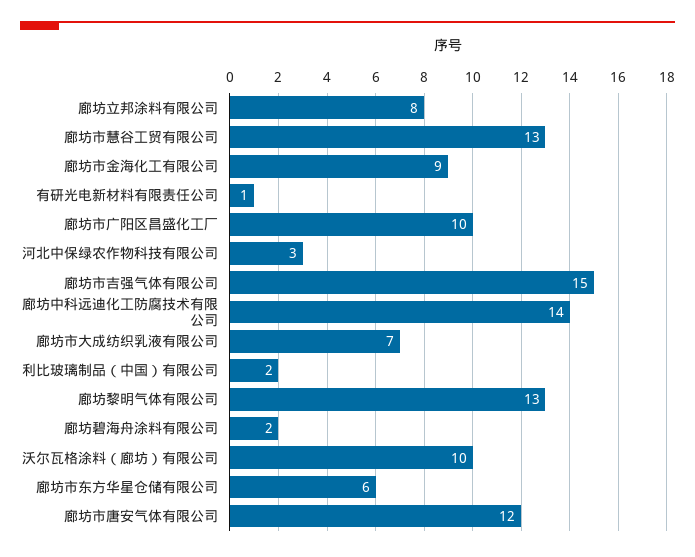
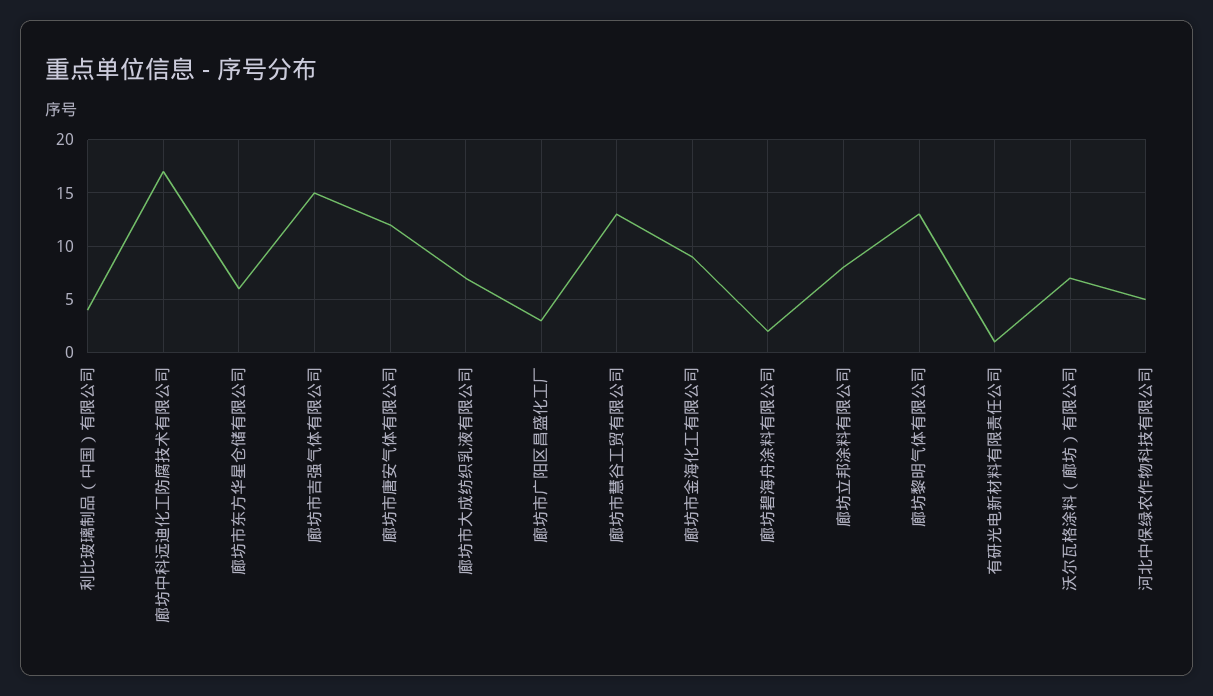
  {
    "廊坊立邦涂料有限公司": 8,
    "廊坊市慧谷工贸有限公司": 13,
    "廊坊市金海化工有限公司": 9,
    "有研光电新材料有限责任公司": 1,
-   "廊坊市广阳区昌盛化工厂": 10,
+   "廊坊市广阳区昌盛化工厂": 3,
-   "河北中保绿农作物科技有限公司": 3,
+   "河北中保绿农作物科技有限公司": 5,
    "廊坊市吉强气体有限公司": 15,
-   "廊坊中科远迪化工防腐技术有限公司": 14,
+   "廊坊中科远迪化工防腐技术有限公司": 17,
    "廊坊市大成纺织乳液有限公司": 7,
-   "利比玻璃制品（中国）有限公司": 2,
+   "利比玻璃制品（中国）有限公司": 4,
    "廊坊黎明气体有限公司": 13,
    "廊坊碧海舟涂料有限公司": 2,
-   "沃尔瓦格涂料（廊坊）有限公司": 10,
+   "沃尔瓦格涂料（廊坊）有限公司": 7,
    "廊坊市东方华星仓储有限公司": 6,
    "廊坊市唐安气体有限公司": 12
  }

